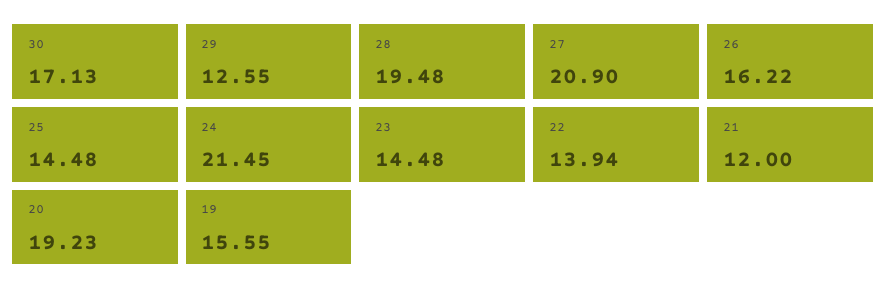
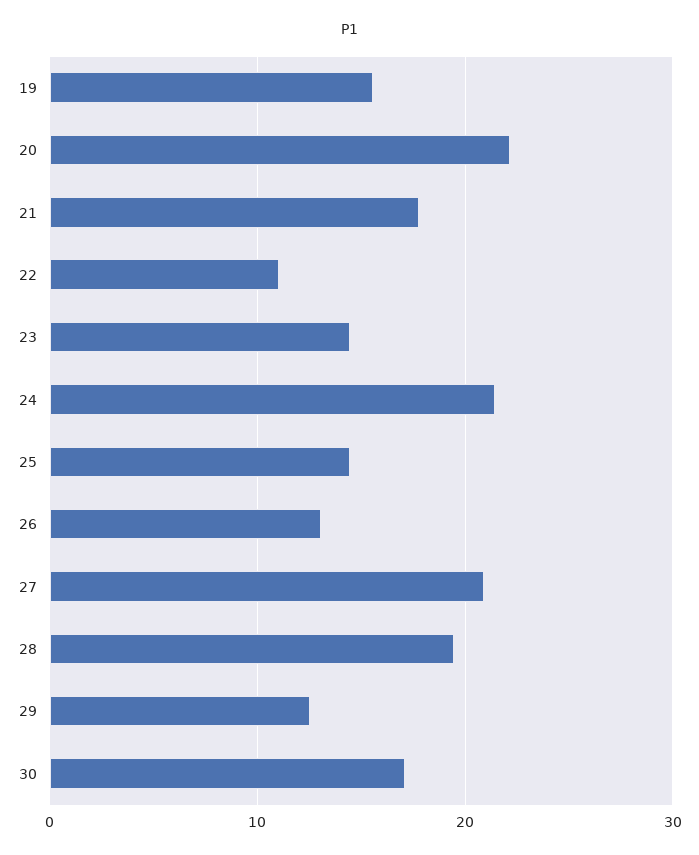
  {
    "30": 17.13,
    "29": 12.55,
    "28": 19.48,
    "27": 20.9,
-   "26": 16.22,
+   "26": 13,
    "25": 14.48,
    "24": 21.45,
    "23": 14.48,
-   "22": 13.94,
+   "22": 11,
-   "21": 12,
+   "21": 18,
-   "20": 19.23,
+   "20": 22,
    "19": 15.55
  }

